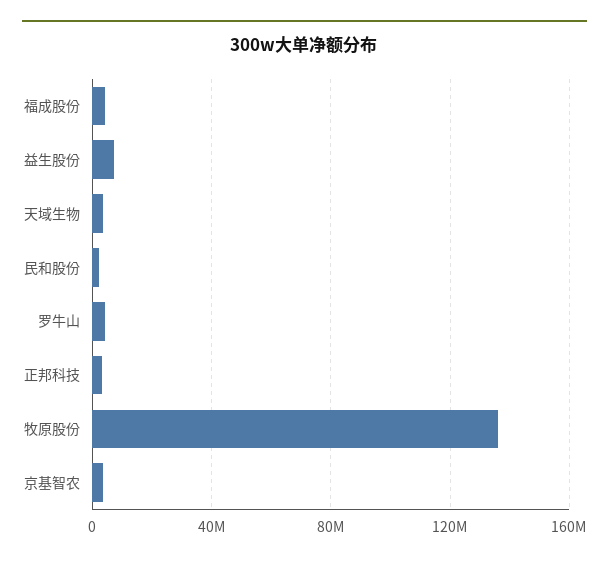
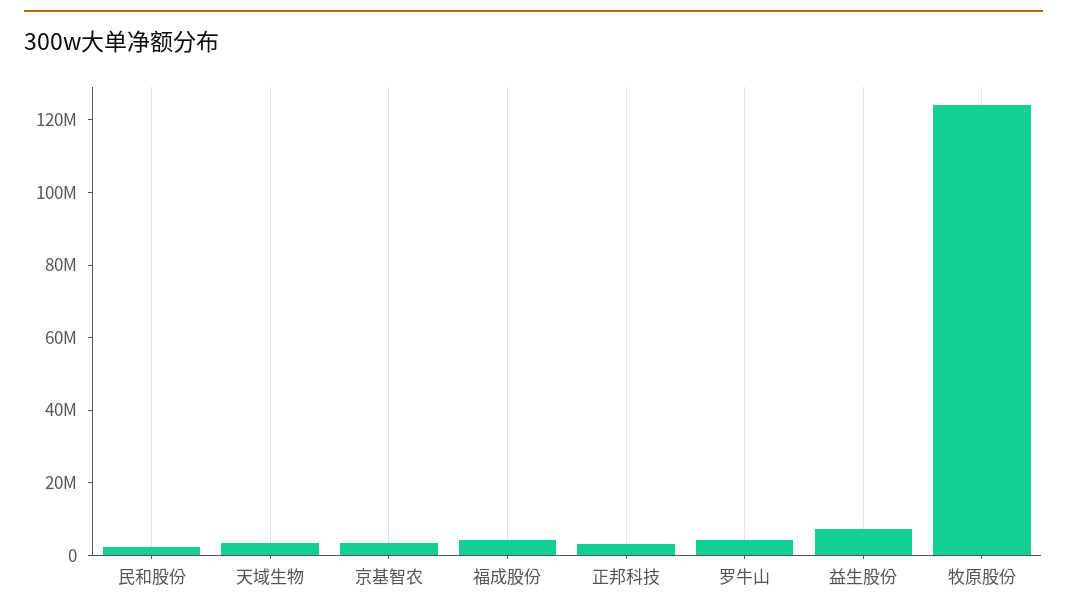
  {
    "福成股份": 5000000,
    "益生股份": 5000000,
    "天域生物": 5000000,
    "民和股份": 0,
    "罗牛山": 5000000,
    "正邦科技": 5000000,
-   "牧原股份": 135000000,
+   "牧原股份": 125000000,
    "京基智农": 5000000
  }

